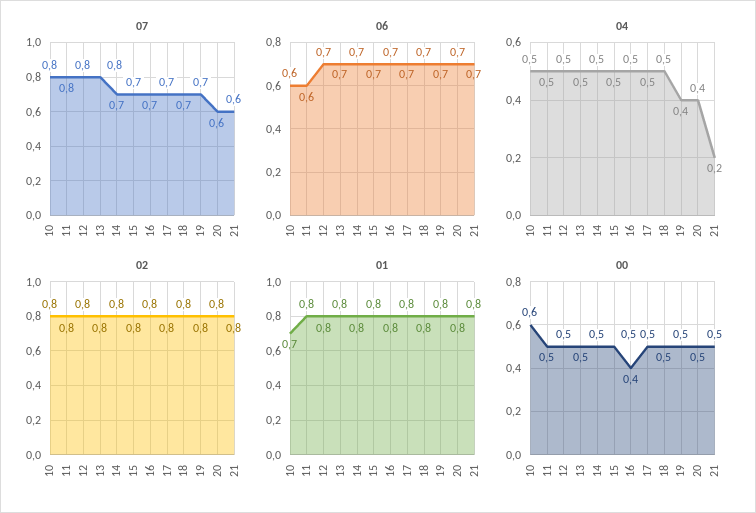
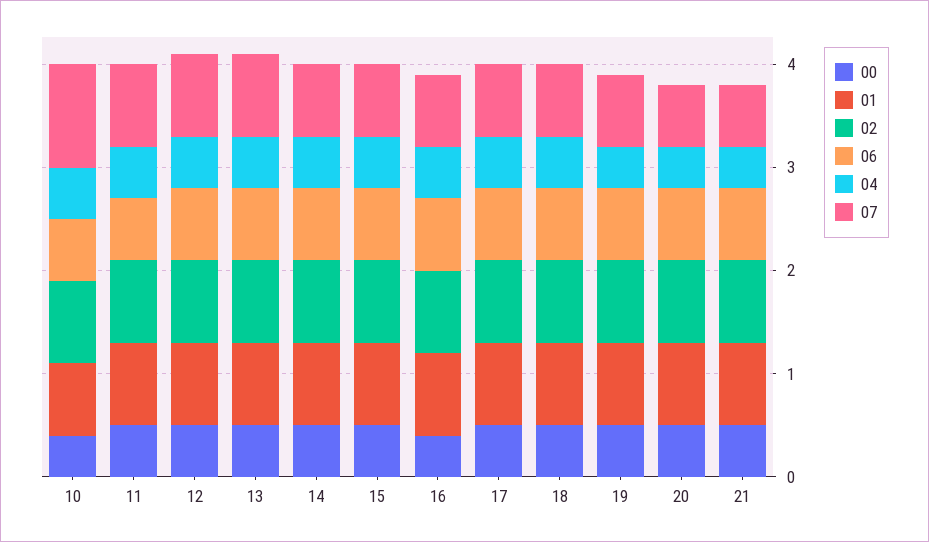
  {
    "07": {
-     "10": 0.8,
+     "10": 1,
      "11": 0.8,
      "12": 0.8,
      "13": 0.8,
      "14": 0.7,
      "15": 0.7,
      "16": 0.7,
      "17": 0.7,
      "18": 0.7,
      "19": 0.7,
      "20": 0.6,
      "21": 0.6
    },
    "06": {
      "10": 0.6,
      "11": 0.6,
      "12": 0.7,
      "13": 0.7,
      "14": 0.7,
      "15": 0.7,
      "16": 0.7,
      "17": 0.7,
      "18": 0.7,
      "19": 0.7,
      "20": 0.7,
      "21": 0.7
    },
    "04": {
      "10": 0.5,
      "11": 0.5,
      "12": 0.5,
      "13": 0.5,
      "14": 0.5,
      "15": 0.5,
      "16": 0.5,
      "17": 0.5,
      "18": 0.5,
      "19": 0.4,
      "20": 0.4,
-     "21": 0.2
+     "21": 0.4
    },
    "02": {
      "10": 0.8,
      "11": 0.8,
      "12": 0.8,
      "13": 0.8,
      "14": 0.8,
      "15": 0.8,
      "16": 0.8,
      "17": 0.8,
      "18": 0.8,
      "19": 0.8,
      "20": 0.8,
      "21": 0.8
    },
    "01": {
      "10": 0.7,
      "11": 0.8,
      "12": 0.8,
      "13": 0.8,
      "14": 0.8,
      "15": 0.8,
      "16": 0.8,
      "17": 0.8,
      "18": 0.8,
      "19": 0.8,
      "20": 0.8,
      "21": 0.8
    },
    "00": {
-     "10": 0.6,
+     "10": 0.4,
      "11": 0.5,
      "12": 0.5,
      "13": 0.5,
      "14": 0.5,
      "15": 0.5,
      "16": 0.4,
      "17": 0.5,
      "18": 0.5,
      "19": 0.5,
      "20": 0.5,
      "21": 0.5
    }
  }

